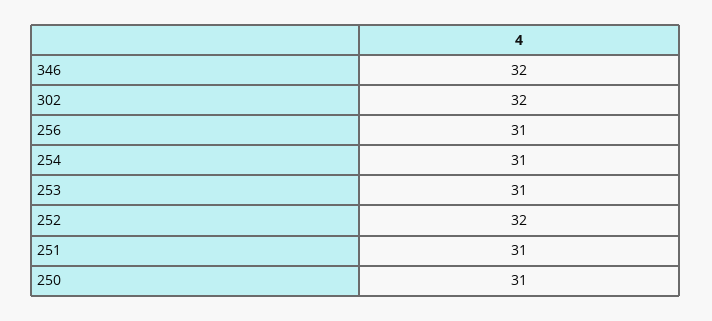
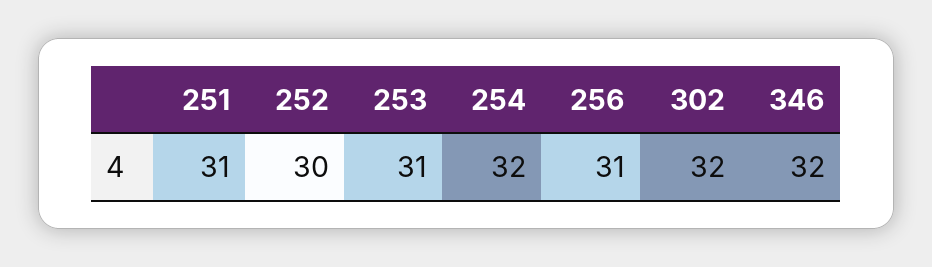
  {
    "346": 32,
    "302": 32,
    "256": 31,
-   "254": 31,
+   "254": 32,
    "253": 31,
-   "252": 32,
+   "252": 30,
-   "251": 31,
+   "251": 31
-   "250": 31
  }

